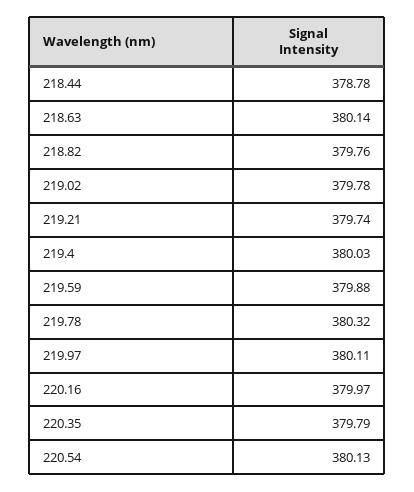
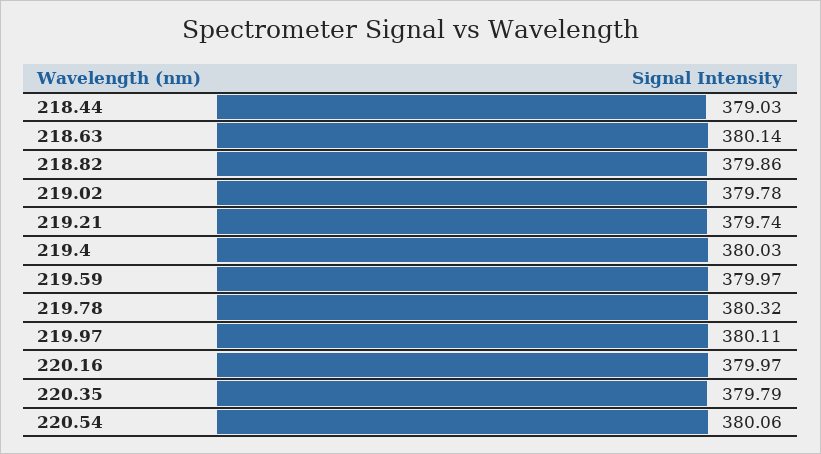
  {
-   "218.44": 378.78,
+   "218.44": 379.03,
    "218.63": 380.14,
-   "218.82": 379.76,
+   "218.82": 379.86,
    "219.02": 379.78,
    "219.21": 379.74,
    "219.4": 380.03,
-   "219.59": 379.88,
+   "219.59": 379.97,
    "219.78": 380.32,
    "219.97": 380.11,
    "220.16": 379.97,
    "220.35": 379.79,
-   "220.54": 380.13
+   "220.54": 380.06
  }

